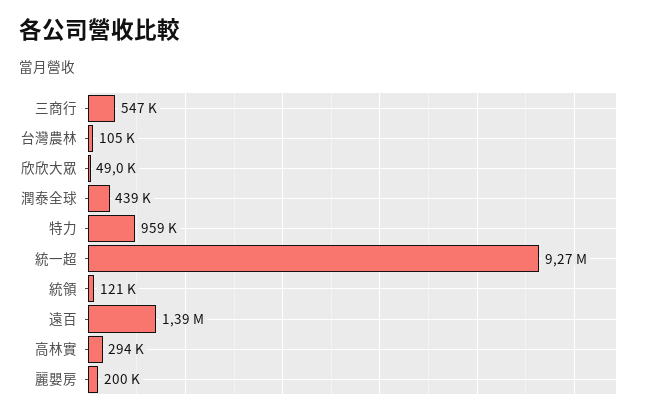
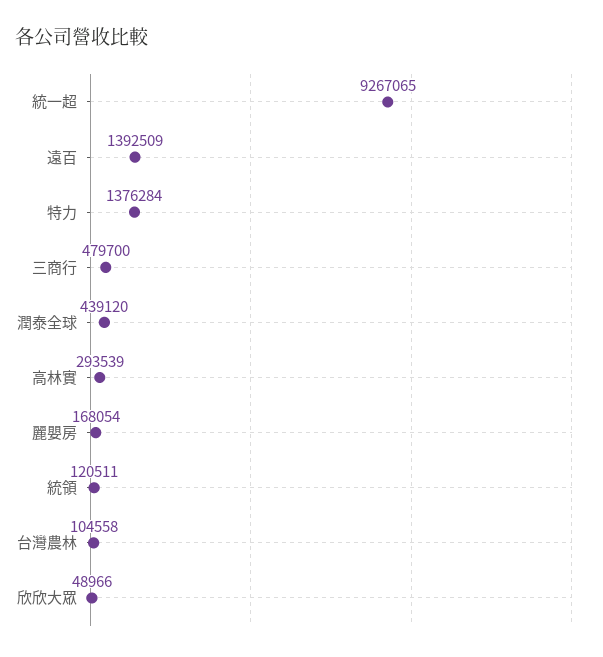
  {
-   "三商行": 547000,
+   "三商行": 479700,
    "台灣農林": 104558,
    "欣欣大眾": 48966,
    "潤泰全球": 439120,
-   "特力": 959000,
+   "特力": 1376284,
    "統一超": 9267065,
    "統領": 120511,
    "遠百": 1392509,
    "高林實": 293539,
-   "麗嬰房": 200000
+   "麗嬰房": 168054
  }

